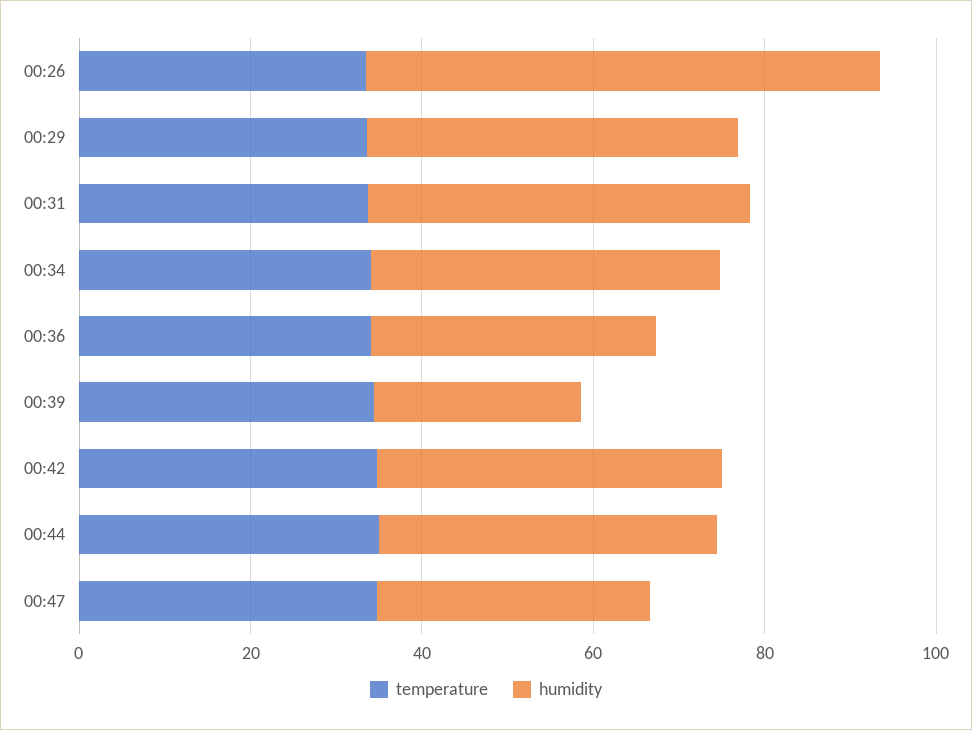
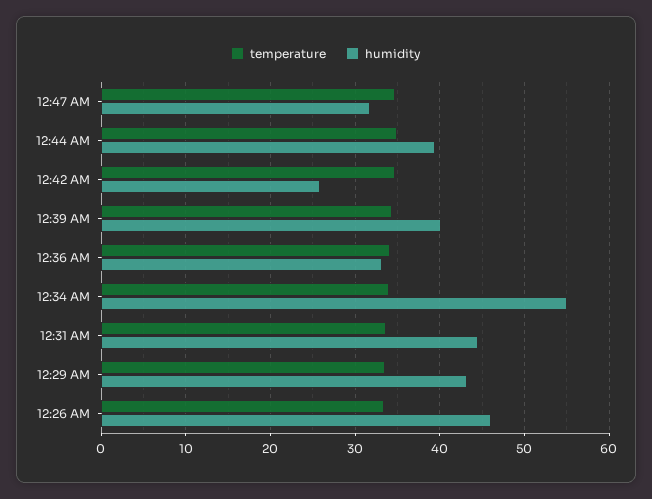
  {
    "temperature": {
      "00:26": 33,
      "00:29": 34,
      "00:31": 34,
      "00:34": 34,
      "00:36": 34,
      "00:39": 34,
      "00:42": 35,
      "00:44": 35,
      "00:47": 35
    },
    "humidity": {
-     "00:26": 60,
+     "00:26": 46,
      "00:29": 43,
      "00:31": 45,
-     "00:34": 40,
+     "00:34": 55,
      "00:36": 33,
-     "00:39": 25,
+     "00:39": 40,
-     "00:42": 40,
+     "00:42": 26,
      "00:44": 39,
      "00:47": 32
    }
  }

